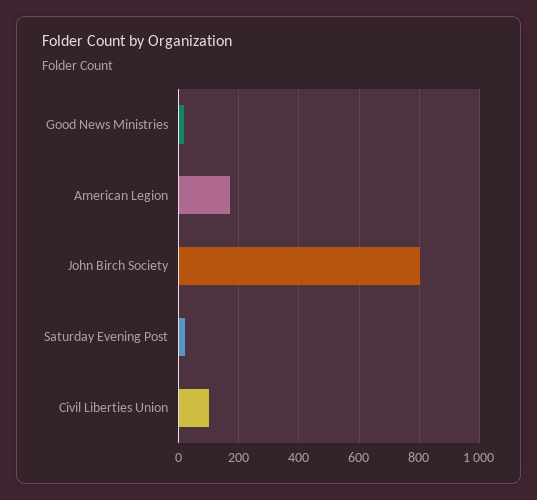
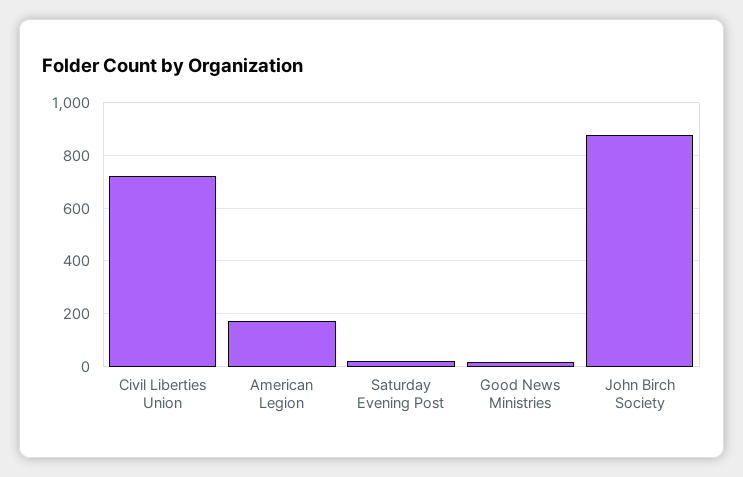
  {
    "Good News Ministries": 20,
    "American Legion": 180,
-   "John Birch Society": 800,
+   "John Birch Society": 875,
    "Saturday Evening Post": 20,
-   "Civil Liberties Union": 100
+   "Civil Liberties Union": 725
  }

